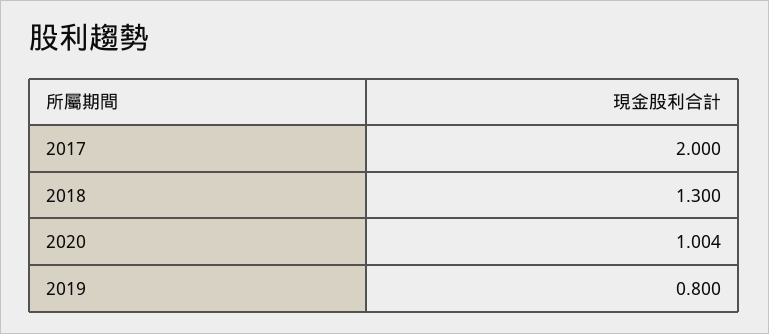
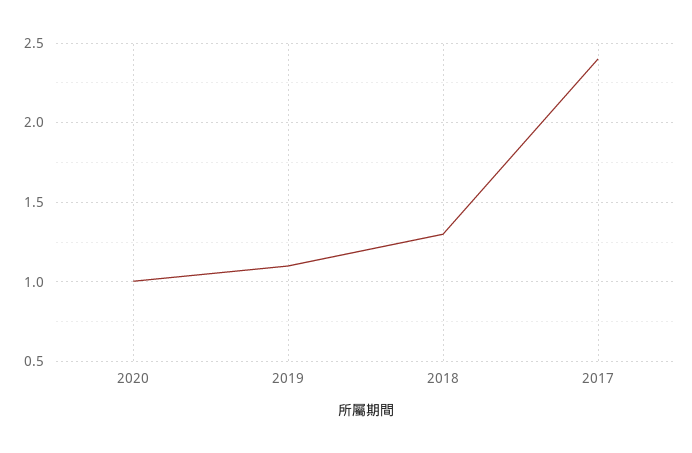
  {
-   "2017": 2,
+   "2017": 2.4,
    "2018": 1.3,
    "2020": 1.004,
-   "2019": 0.8
+   "2019": 1.1
  }

